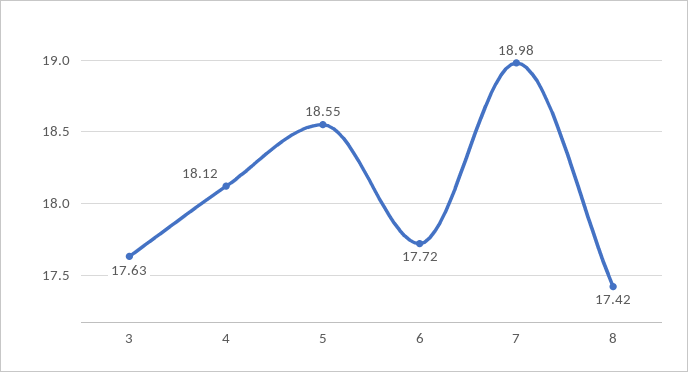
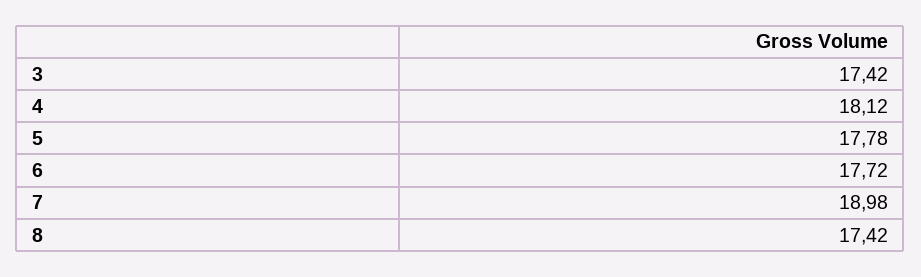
  {
-   "3": 17.63,
+   "3": 17.42,
    "4": 18.12,
-   "5": 18.55,
+   "5": 17.78,
    "6": 17.72,
    "7": 18.98,
    "8": 17.42
  }

